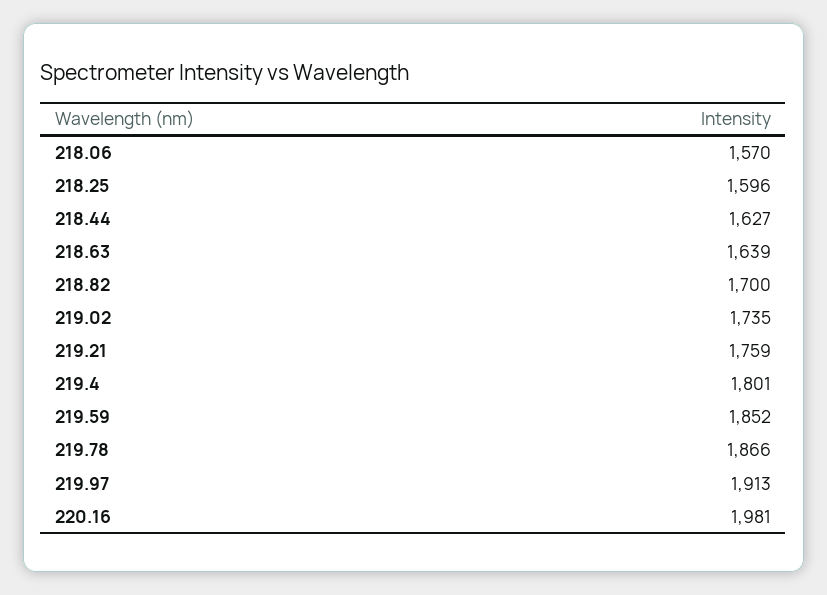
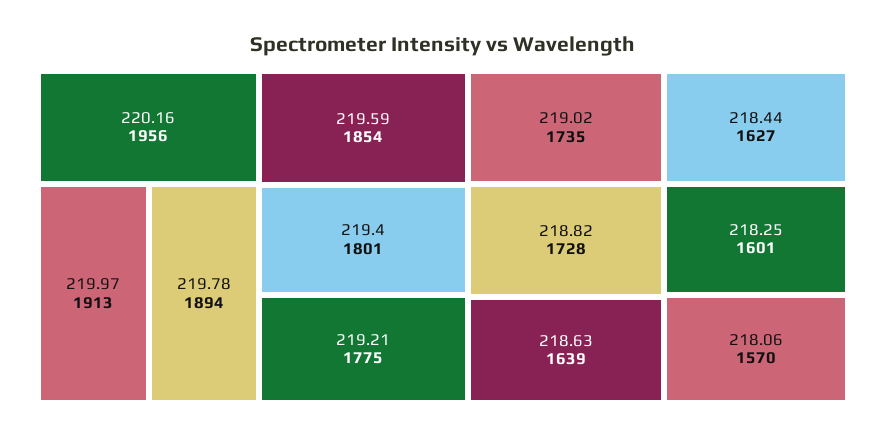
  {
    "218.06": 1570,
-   "218.25": 1596,
+   "218.25": 1601,
    "218.44": 1627,
    "218.63": 1639,
-   "218.82": 1700,
+   "218.82": 1728,
    "219.02": 1735,
-   "219.21": 1759,
+   "219.21": 1775,
    "219.4": 1801,
-   "219.59": 1852,
+   "219.59": 1854,
-   "219.78": 1866,
+   "219.78": 1894,
    "219.97": 1913,
-   "220.16": 1981
+   "220.16": 1956
  }

